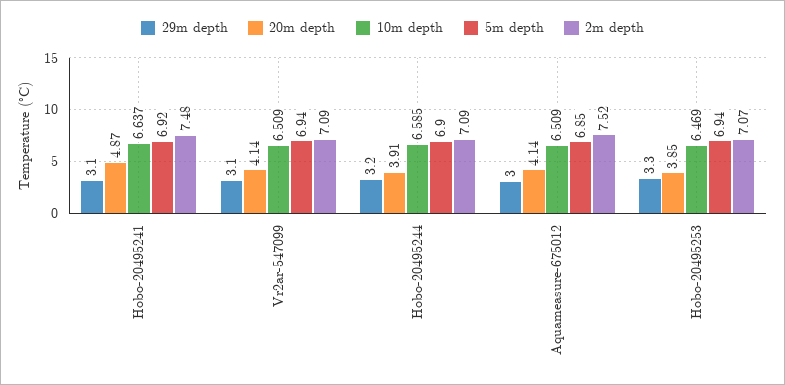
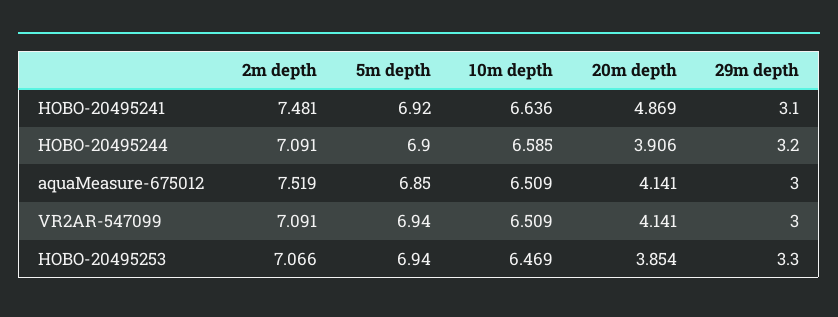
  {
    "29m depth": {
      "Hobo-20495241": 3.1,
-     "Vr2ar-547099": 3.1,
+     "Vr2ar-547099": 3,
      "Hobo-20495244": 3.2,
      "Aquameasure-675012": 3,
      "Hobo-20495253": 3.3
    },
    "20m depth": {
      "Hobo-20495241": 4.869,
      "Vr2ar-547099": 4.141,
      "Hobo-20495244": 3.906,
      "Aquameasure-675012": 4.141,
      "Hobo-20495253": 3.854
    },
    "10m depth": {
-     "Hobo-20495241": 6.637,
+     "Hobo-20495241": 6.636,
      "Vr2ar-547099": 6.509,
      "Hobo-20495244": 6.585,
      "Aquameasure-675012": 6.509,
      "Hobo-20495253": 6.469
    },
    "5m depth": {
      "Hobo-20495241": 6.92,
      "Vr2ar-547099": 6.94,
      "Hobo-20495244": 6.9,
      "Aquameasure-675012": 6.85,
      "Hobo-20495253": 6.94
    },
    "2m depth": {
      "Hobo-20495241": 7.481,
      "Vr2ar-547099": 7.091,
      "Hobo-20495244": 7.091,
      "Aquameasure-675012": 7.519,
      "Hobo-20495253": 7.066
    }
  }

